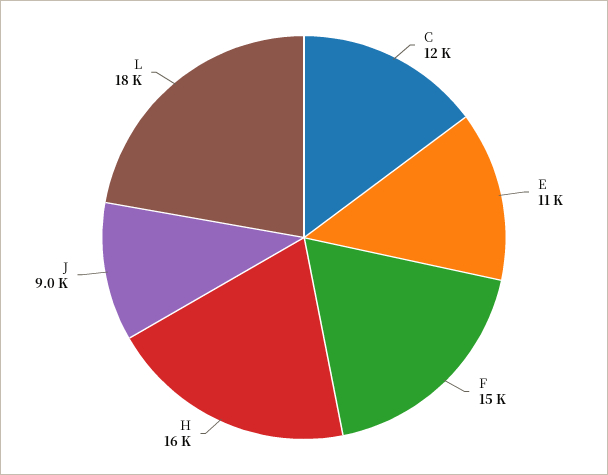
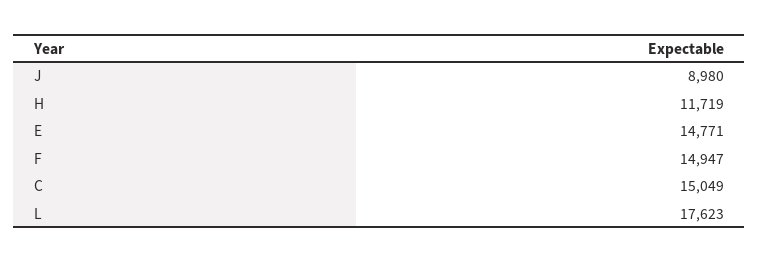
  {
-   "C": 12000,
+   "C": 15049,
-   "E": 11000,
+   "E": 14771,
    "F": 14947,
-   "H": 16000,
+   "H": 11719,
    "J": 8980,
    "L": 17623
  }

